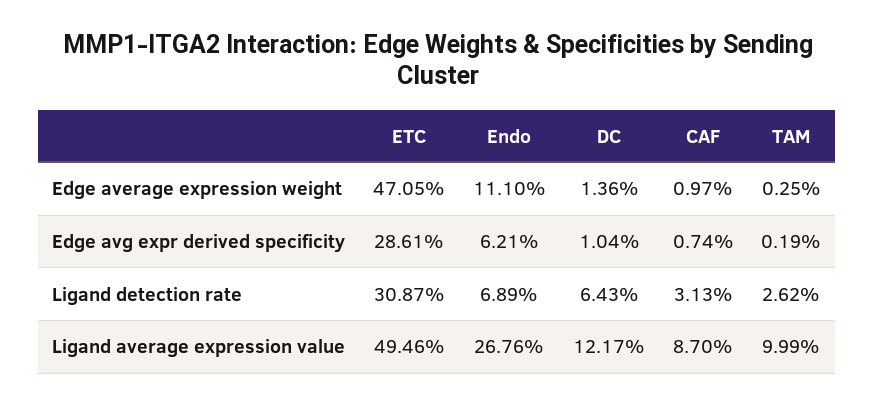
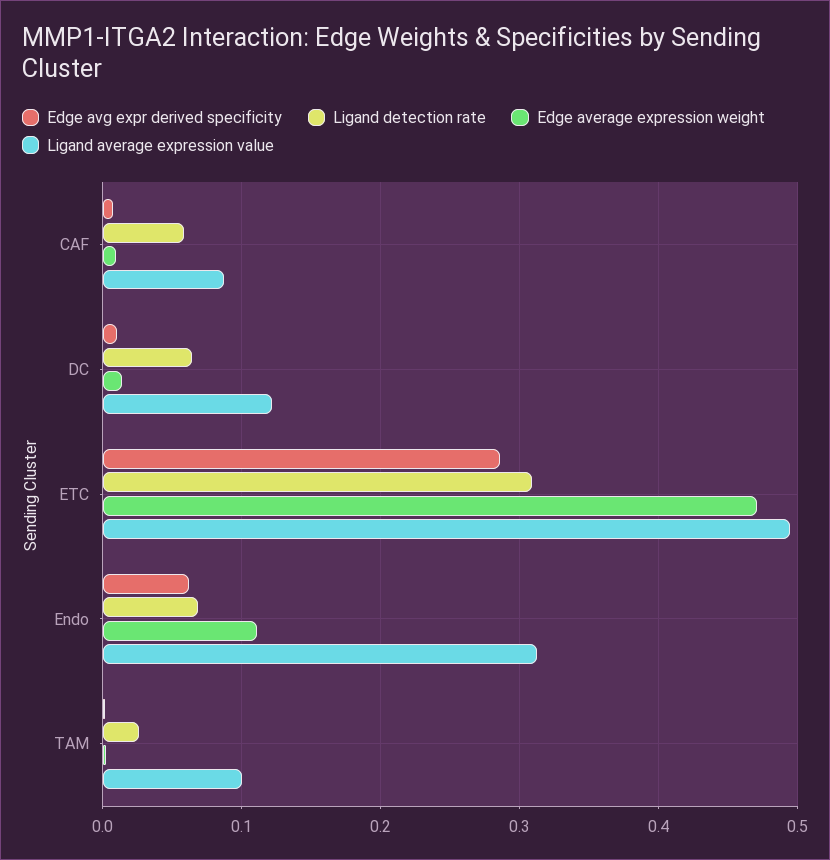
  {
    "Edge average expression weight": {
      "ETC": 0.4705,
      "Endo": 0.111,
      "DC": 0.0136,
      "CAF": 0.0097,
      "TAM": 0.0025
    },
    "Edge avg expr derived specificity": {
      "ETC": 0.2861,
      "Endo": 0.0621,
      "DC": 0.0104,
      "CAF": 0.0074,
      "TAM": 0.0019
    },
    "Ligand detection rate": {
      "ETC": 0.3087,
      "Endo": 0.0689,
      "DC": 0.0643,
-     "CAF": 0.0313,
+     "CAF": 0.06,
      "TAM": 0.0262
    },
    "Ligand average expression value": {
      "ETC": 0.4946,
-     "Endo": 0.2676,
+     "Endo": 0.31,
      "DC": 0.1217,
      "CAF": 0.087,
      "TAM": 0.0999
    }
  }

